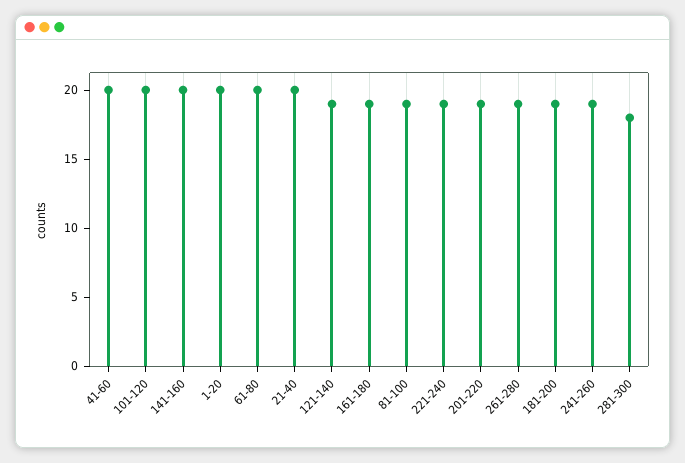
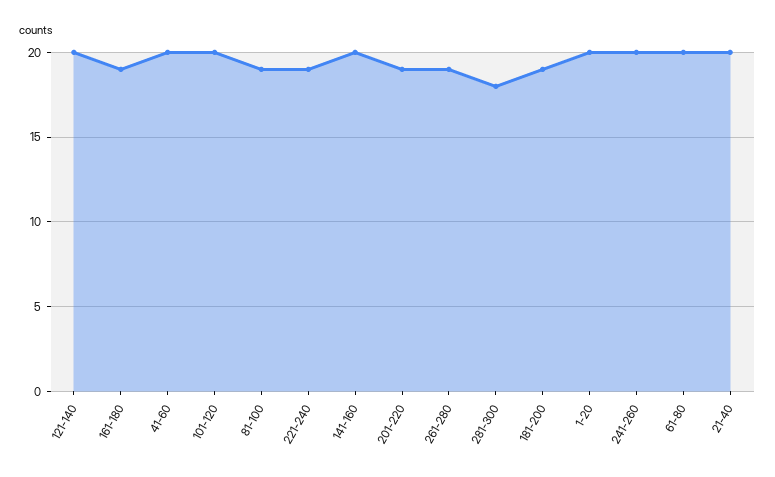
  {
    "41-60": 20,
    "101-120": 20,
    "141-160": 20,
    "1-20": 20,
    "61-80": 20,
    "21-40": 20,
-   "121-140": 19,
+   "121-140": 20,
    "161-180": 19,
    "81-100": 19,
    "221-240": 19,
    "201-220": 19,
    "261-280": 19,
    "181-200": 19,
-   "241-260": 19,
+   "241-260": 20,
    "281-300": 18
  }

